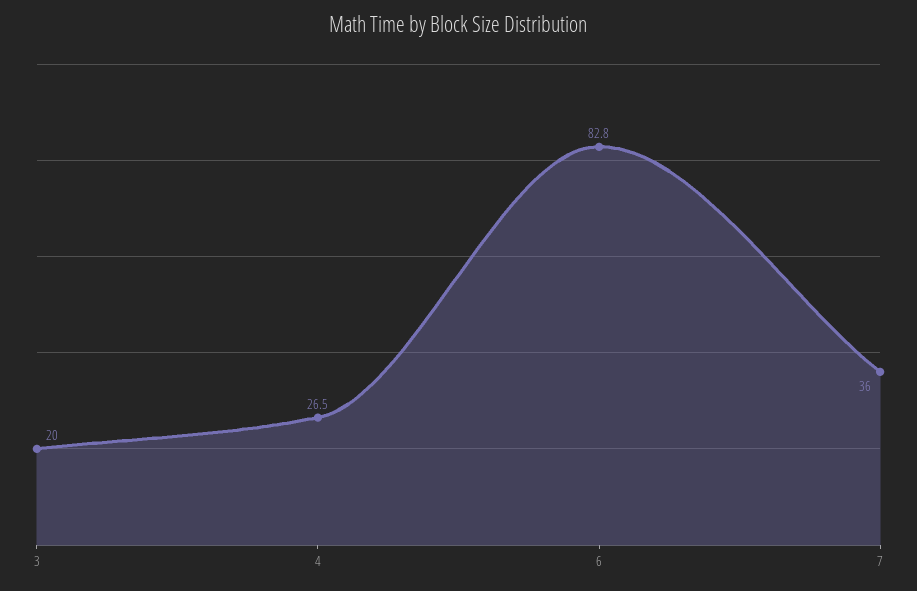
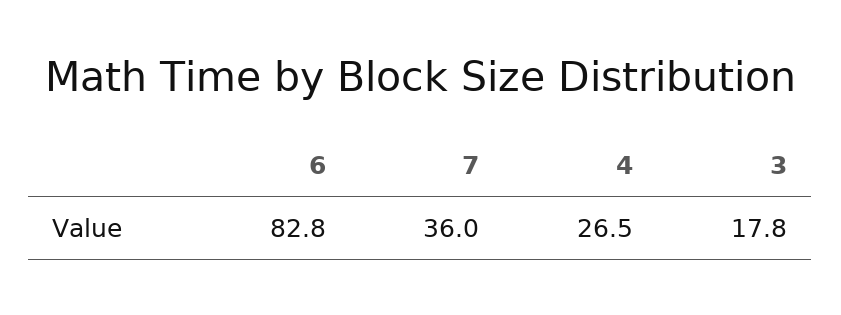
  {
-   "3": 20,
+   "3": 17.8,
    "4": 26.5,
    "6": 82.8,
    "7": 36
  }

